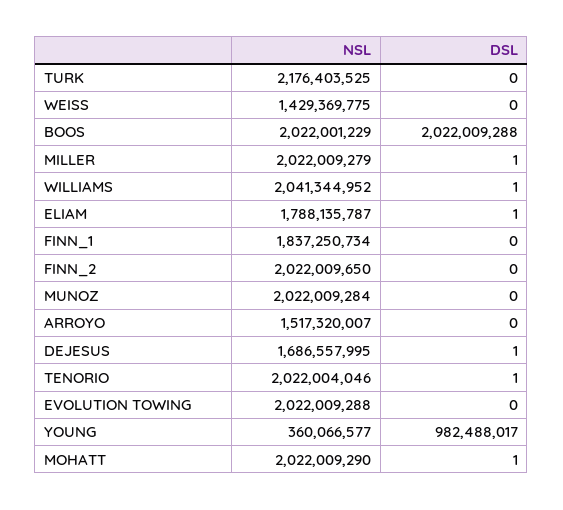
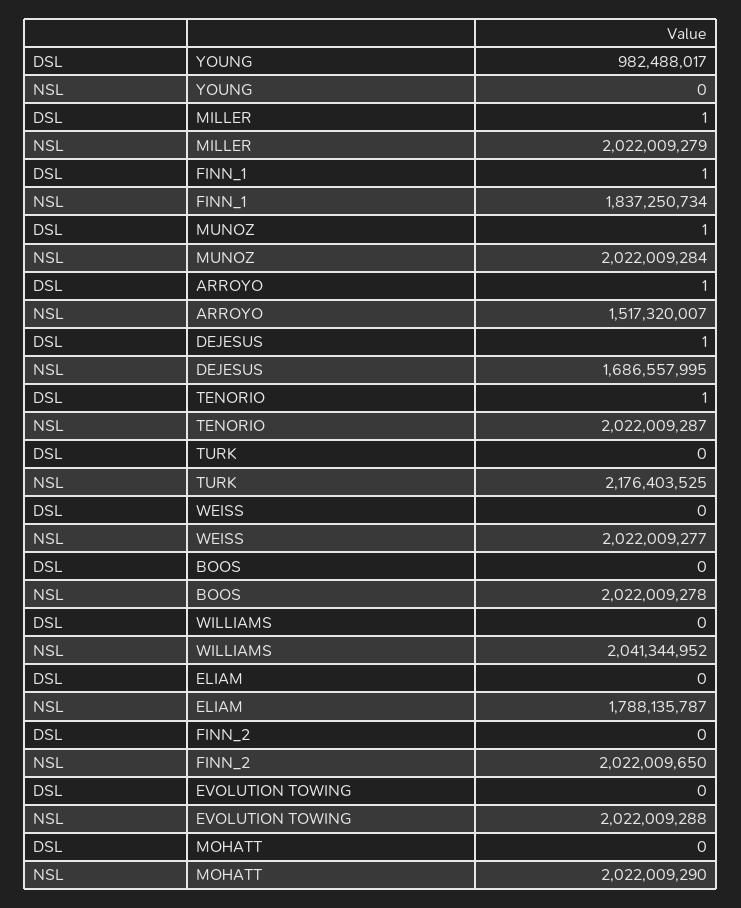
  {
    "NSL": {
      "TURK": 2176403525,
-     "WEISS": 1429369775,
+     "WEISS": 2022009277,
-     "BOOS": 2022001229,
+     "BOOS": 2022009278,
      "MILLER": 2022009279,
      "WILLIAMS": 2041344952,
      "ELIAM": 1788135787,
      "FINN_1": 1837250734,
      "FINN_2": 2022009650,
      "MUNOZ": 2022009284,
      "ARROYO": 1517320007,
      "DEJESUS": 1686557995,
-     "TENORIO": 2022004046,
+     "TENORIO": 2022009287,
      "EVOLUTION TOWING": 2022009288,
-     "YOUNG": 360066577,
+     "YOUNG": 0,
      "MOHATT": 2022009290
    },
    "DSL": {
      "TURK": 0,
      "WEISS": 0,
-     "BOOS": 2022009288,
+     "BOOS": 0,
      "MILLER": 1,
-     "WILLIAMS": 1,
+     "WILLIAMS": 0,
-     "ELIAM": 1,
+     "ELIAM": 0,
-     "FINN_1": 0,
+     "FINN_1": 1,
      "FINN_2": 0,
-     "MUNOZ": 0,
+     "MUNOZ": 1,
-     "ARROYO": 0,
+     "ARROYO": 1,
      "DEJESUS": 1,
      "TENORIO": 1,
      "EVOLUTION TOWING": 0,
      "YOUNG": 982488017,
-     "MOHATT": 1
+     "MOHATT": 0
    }
  }

